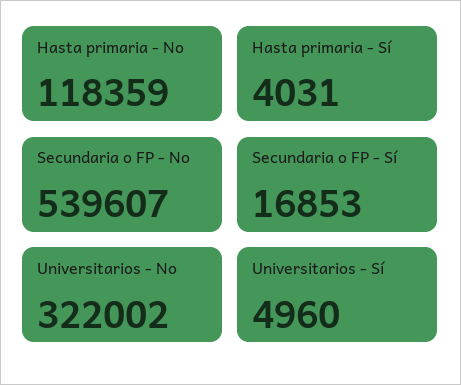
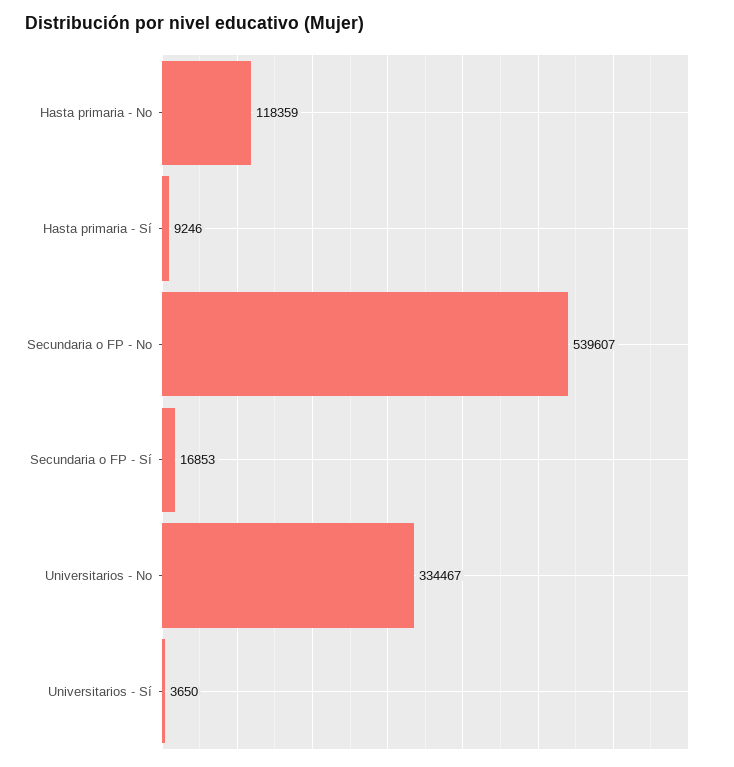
  {
    "Hasta primaria - No": 118359,
-   "Hasta primaria - Sí": 4031,
+   "Hasta primaria - Sí": 9246,
    "Secundaria o FP - No": 539607,
    "Secundaria o FP - Sí": 16853,
-   "Universitarios - No": 322002,
+   "Universitarios - No": 334467,
-   "Universitarios - Sí": 4960
+   "Universitarios - Sí": 3650
  }

